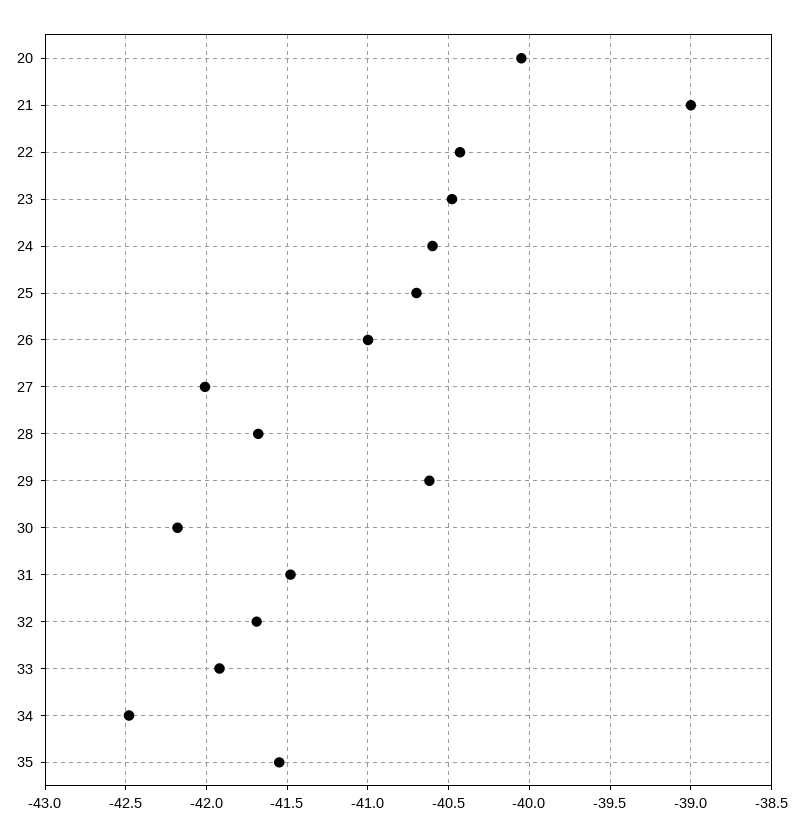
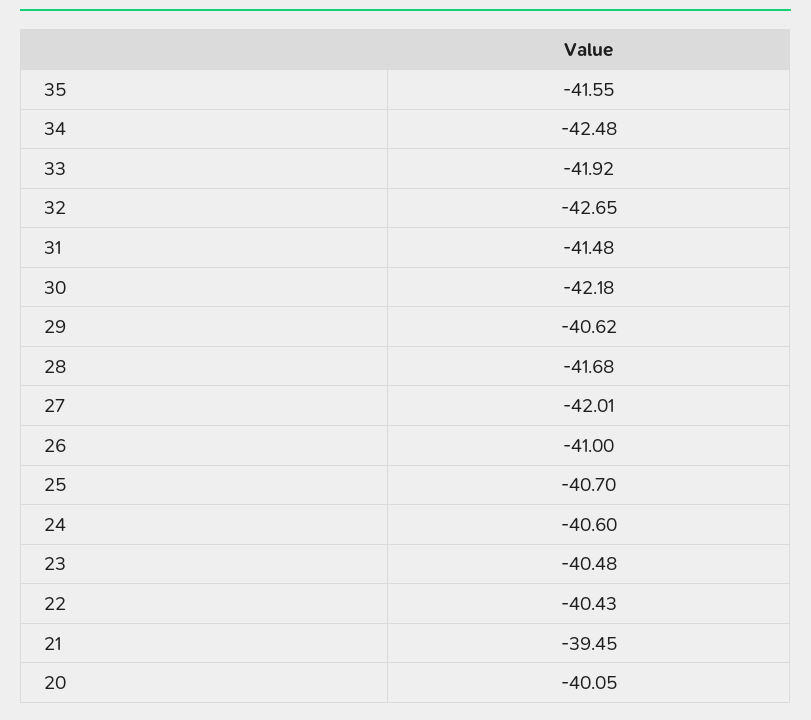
  {
    "20": -40.05,
-   "21": -39,
+   "21": -39.45,
    "22": -40.43,
    "23": -40.48,
    "24": -40.6,
    "25": -40.7,
    "26": -41,
    "27": -42.01,
    "28": -41.68,
    "29": -40.62,
    "30": -42.18,
    "31": -41.48,
-   "32": -41.7,
+   "32": -42.65,
    "33": -41.92,
    "34": -42.48,
    "35": -41.55
  }

